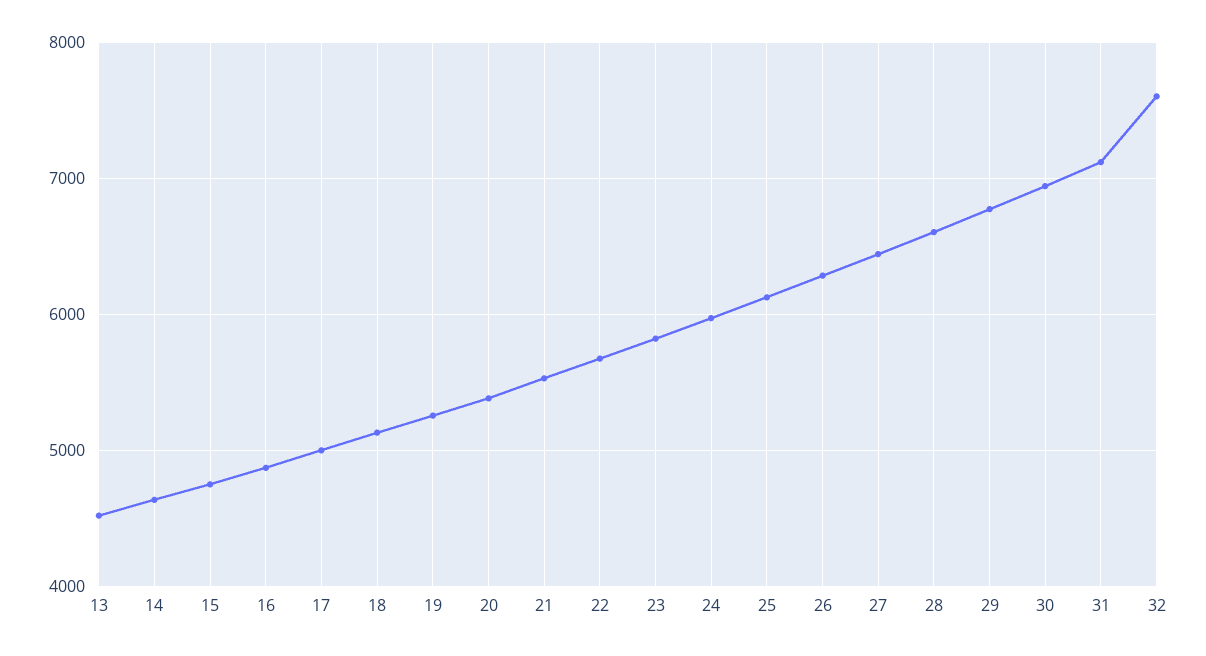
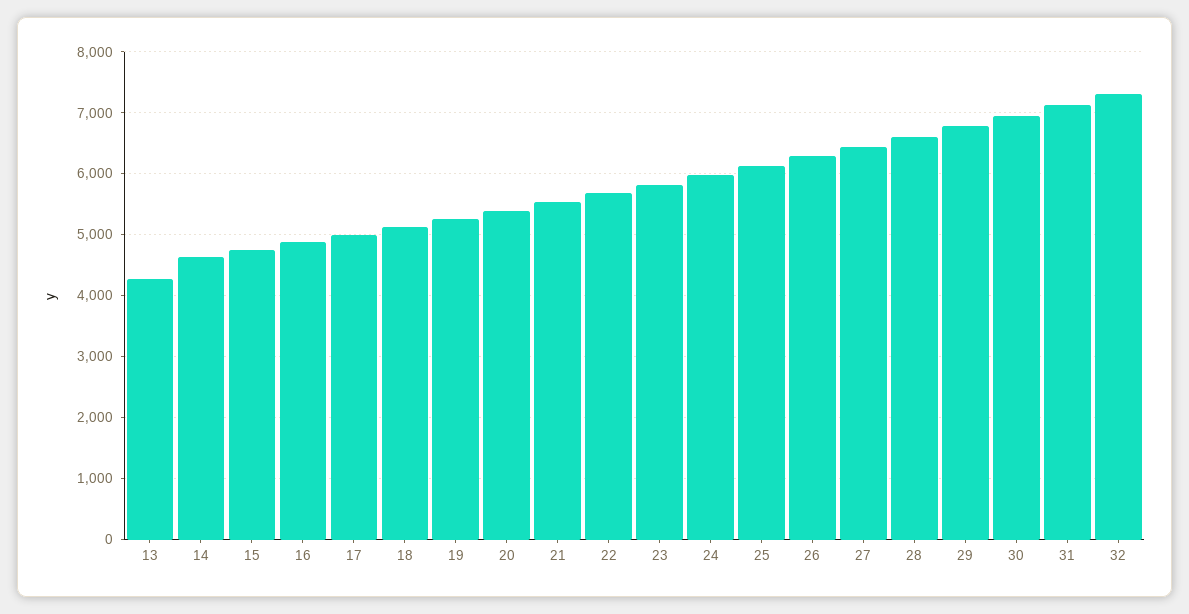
  {
-   "13": 4500,
+   "13": 4300,
    "14": 4600,
    "15": 4800,
    "16": 4900,
    "17": 5000,
    "18": 5100,
    "19": 5300,
    "20": 5400,
    "21": 5500,
    "22": 5700,
    "23": 5800,
    "24": 6000,
    "25": 6100,
    "26": 6300,
    "27": 6400,
    "28": 6600,
    "29": 6800,
    "30": 6900,
    "31": 7100,
-   "32": 7600
+   "32": 7300
  }

